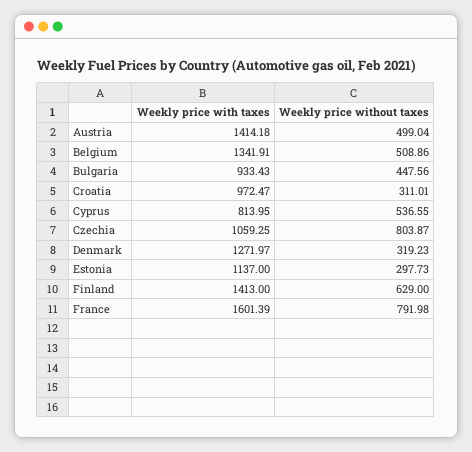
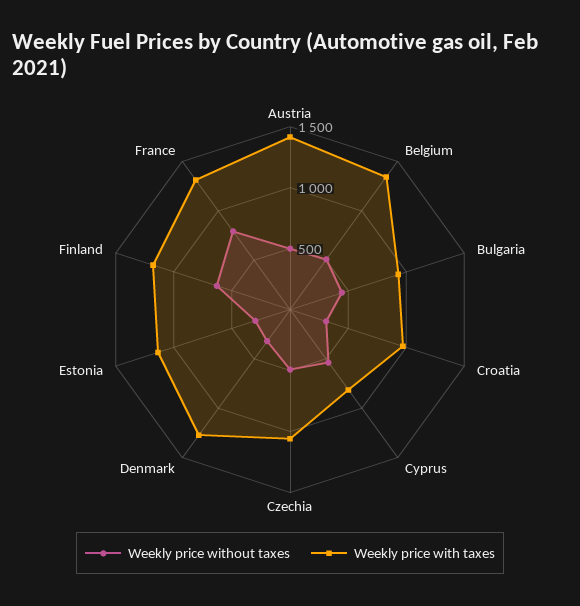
  {
    "Weekly price with taxes": {
      "Austria": 1414.18,
      "Belgium": 1341.91,
      "Bulgaria": 933.43,
      "Croatia": 972.47,
      "Cyprus": 813.95,
      "Czechia": 1059.25,
      "Denmark": 1271.97,
      "Estonia": 1137,
-     "Finland": 1413,
+     "Finland": 1200,
-     "France": 1601.39
+     "France": 1300
    },
    "Weekly price without taxes": {
      "Austria": 499.04,
      "Belgium": 508.86,
      "Bulgaria": 447.56,
      "Croatia": 311.01,
      "Cyprus": 536.55,
-     "Czechia": 803.87,
+     "Czechia": 500,
      "Denmark": 319.23,
      "Estonia": 297.73,
      "Finland": 629,
      "France": 791.98
    }
  }

